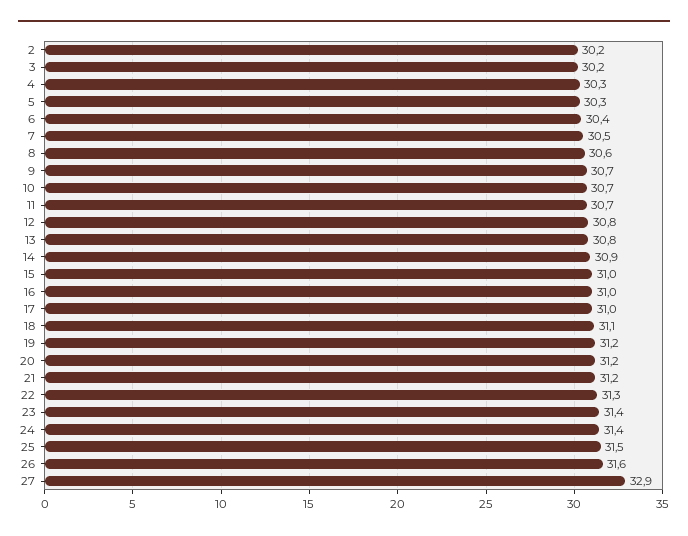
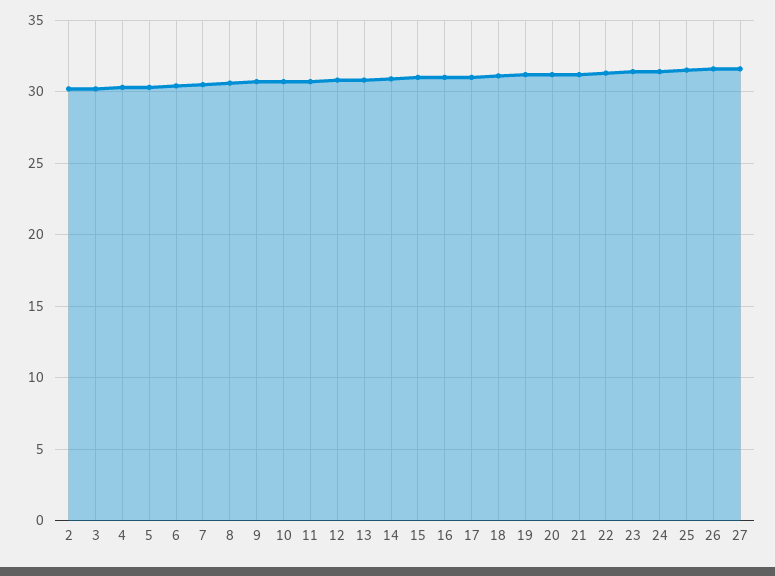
  {
    "2": 30.2,
    "3": 30.2,
    "4": 30.3,
    "5": 30.3,
    "6": 30.4,
    "7": 30.5,
    "8": 30.6,
    "9": 30.7,
    "10": 30.7,
    "11": 30.7,
    "12": 30.8,
    "13": 30.8,
    "14": 30.9,
    "15": 31,
    "16": 31,
    "17": 31,
    "18": 31.1,
    "19": 31.2,
    "20": 31.2,
    "21": 31.2,
    "22": 31.3,
    "23": 31.4,
    "24": 31.4,
    "25": 31.5,
    "26": 31.6,
-   "27": 32.9
+   "27": 31.5
  }

